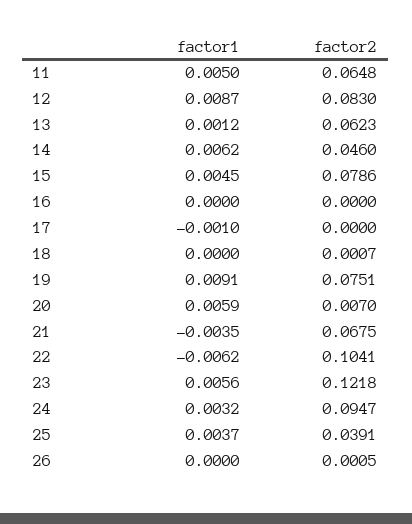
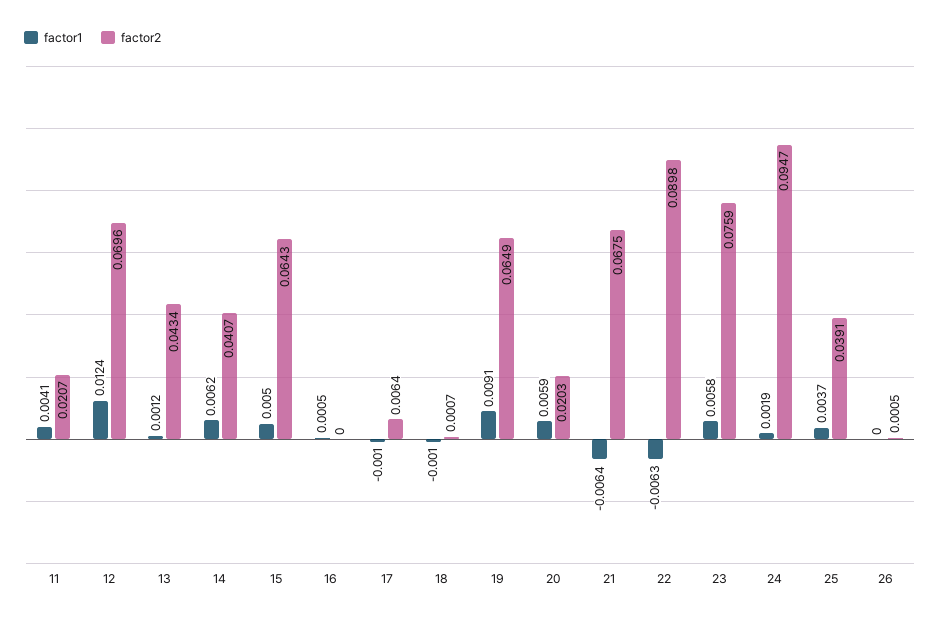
  {
    "factor1": {
-     "11": 0.005,
+     "11": 0.0041,
-     "12": 0.0087,
+     "12": 0.0124,
      "13": 0.0012,
      "14": 0.0062,
-     "15": 0.0045,
+     "15": 0.005,
-     "16": 0,
+     "16": 0.0005,
      "17": -0.001,
-     "18": 0,
+     "18": -0.001,
      "19": 0.0091,
      "20": 0.0059,
-     "21": -0.0035,
+     "21": -0.0064,
-     "22": -0.0062,
+     "22": -0.0063,
-     "23": 0.0056,
+     "23": 0.0058,
-     "24": 0.0032,
+     "24": 0.0019,
      "25": 0.0037,
      "26": 0
    },
    "factor2": {
-     "11": 0.0648,
+     "11": 0.0207,
-     "12": 0.083,
+     "12": 0.0696,
-     "13": 0.0623,
+     "13": 0.0434,
-     "14": 0.046,
+     "14": 0.0407,
-     "15": 0.0786,
+     "15": 0.0643,
      "16": 0,
-     "17": 0,
+     "17": 0.0064,
      "18": 0.0007,
-     "19": 0.0751,
+     "19": 0.0649,
-     "20": 0.007,
+     "20": 0.0203,
      "21": 0.0675,
-     "22": 0.1041,
+     "22": 0.0898,
-     "23": 0.1218,
+     "23": 0.0759,
      "24": 0.0947,
      "25": 0.0391,
      "26": 0.0005
    }
  }

